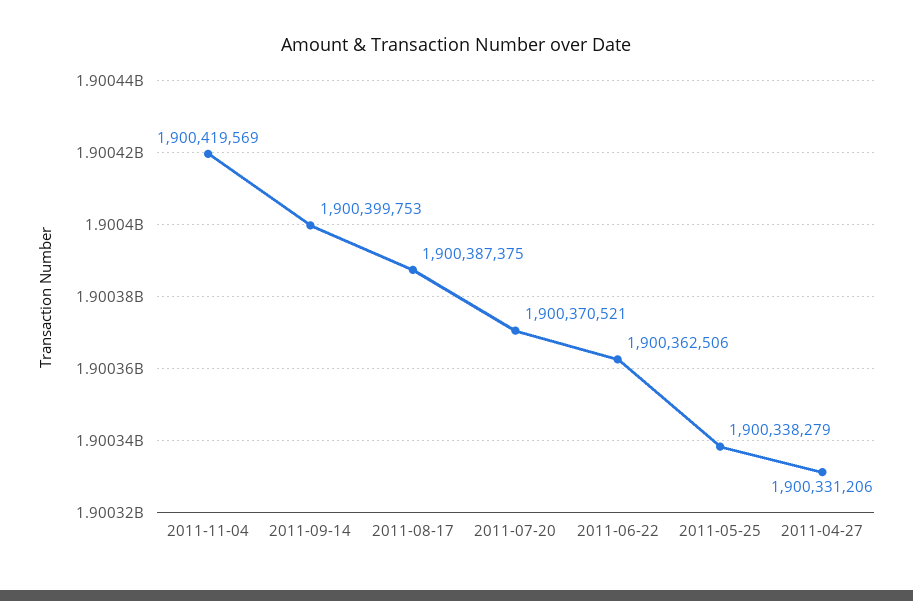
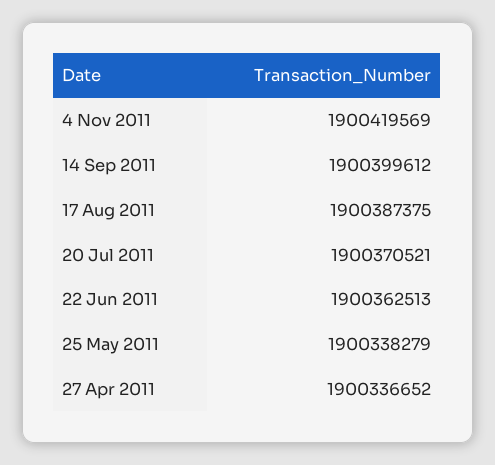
  {
    "2011-11-04": 1900419569,
-   "2011-09-14": 1900399753,
+   "2011-09-14": 1900399612,
    "2011-08-17": 1900387375,
    "2011-07-20": 1900370521,
-   "2011-06-22": 1900362506,
+   "2011-06-22": 1900362513,
    "2011-05-25": 1900338279,
-   "2011-04-27": 1900331206
+   "2011-04-27": 1900336652
  }

